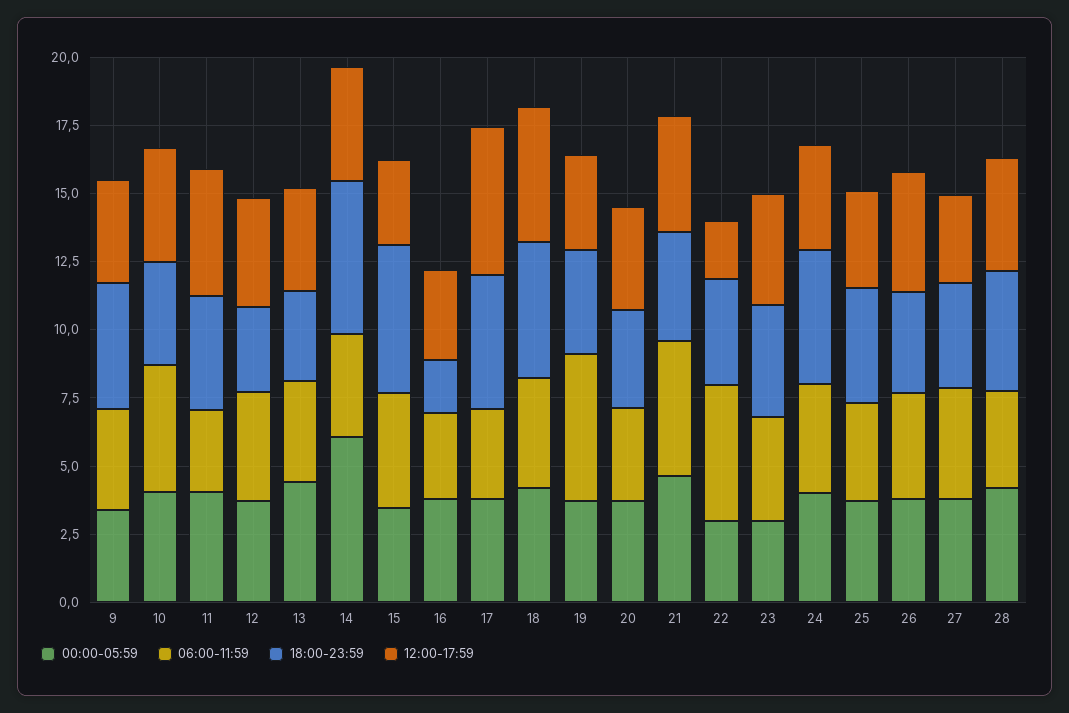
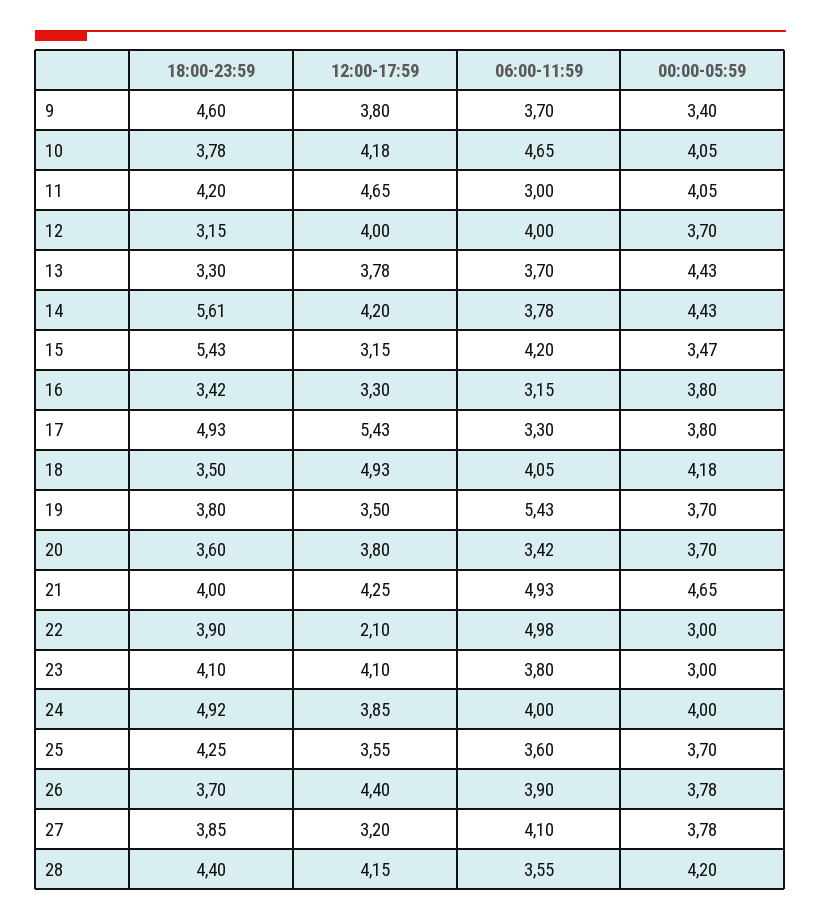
  {
    "00:00-05:59": {
      "9": 3.4,
      "10": 4.05,
      "11": 4.05,
      "12": 3.7,
      "13": 4.43,
-     "14": 6,
+     "14": 4.43,
      "15": 3.47,
      "16": 3.8,
      "17": 3.8,
      "18": 4.18,
      "19": 3.7,
      "20": 3.7,
      "21": 4.65,
      "22": 3,
      "23": 3,
      "24": 4,
      "25": 3.7,
      "26": 3.78,
      "27": 3.78,
      "28": 4.2
    },
    "06:00-11:59": {
      "9": 3.7,
      "10": 4.65,
      "11": 3,
      "12": 4,
      "13": 3.7,
      "14": 3.78,
      "15": 4.2,
      "16": 3.15,
      "17": 3.3,
      "18": 4.05,
      "19": 5.43,
      "20": 3.42,
      "21": 4.93,
      "22": 4.98,
      "23": 3.8,
      "24": 4,
      "25": 3.6,
      "26": 3.9,
      "27": 4.1,
      "28": 3.55
    },
    "18:00-23:59": {
      "9": 4.6,
      "10": 3.78,
      "11": 4.2,
      "12": 3.15,
      "13": 3.3,
      "14": 5.61,
      "15": 5.43,
-     "16": 2,
+     "16": 3.42,
      "17": 4.93,
-     "18": 5,
+     "18": 3.5,
      "19": 3.8,
      "20": 3.6,
      "21": 4,
      "22": 3.9,
      "23": 4.1,
      "24": 4.92,
      "25": 4.25,
      "26": 3.7,
      "27": 3.85,
      "28": 4.4
    },
    "12:00-17:59": {
      "9": 3.8,
      "10": 4.18,
      "11": 4.65,
      "12": 4,
      "13": 3.78,
      "14": 4.2,
      "15": 3.15,
      "16": 3.3,
      "17": 5.43,
      "18": 4.93,
      "19": 3.5,
      "20": 3.8,
      "21": 4.25,
      "22": 2.1,
      "23": 4.1,
      "24": 3.85,
      "25": 3.55,
      "26": 4.4,
      "27": 3.2,
      "28": 4.15
    }
  }

